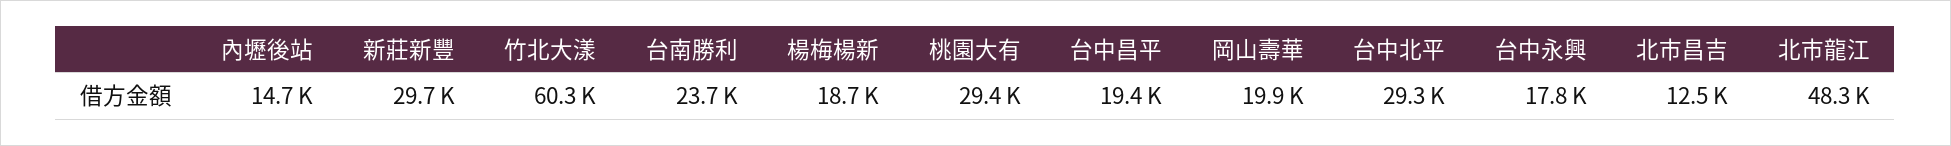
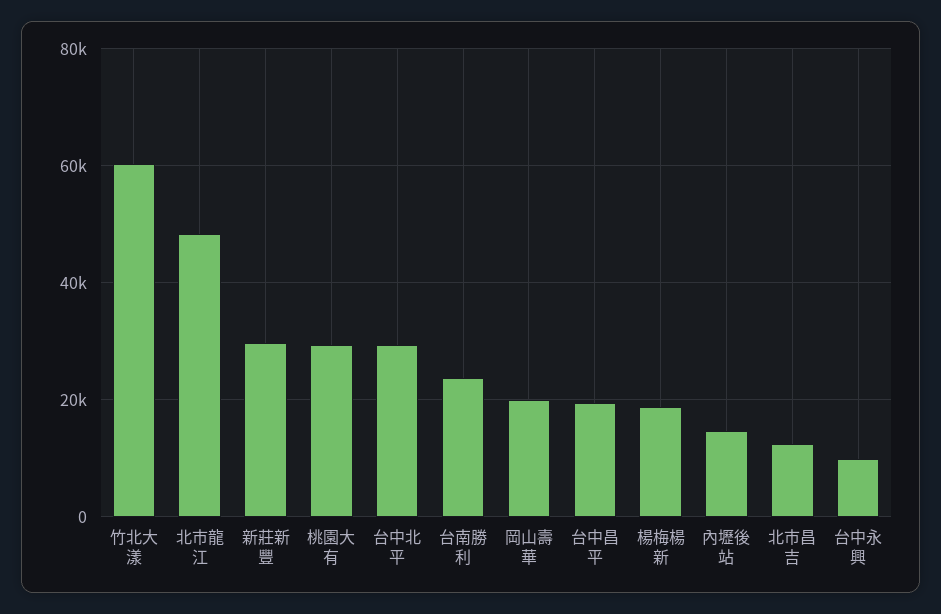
  {
    "內壢後站": 14700,
    "新莊新豐": 29700,
    "竹北大漾": 60300,
    "台南勝利": 23700,
    "楊梅楊新": 18700,
    "桃園大有": 29400,
    "台中昌平": 19400,
    "岡山壽華": 19900,
    "台中北平": 29300,
-   "台中永興": 17800,
+   "台中永興": 10000,
    "北市昌吉": 12500,
    "北市龍江": 48300
  }

